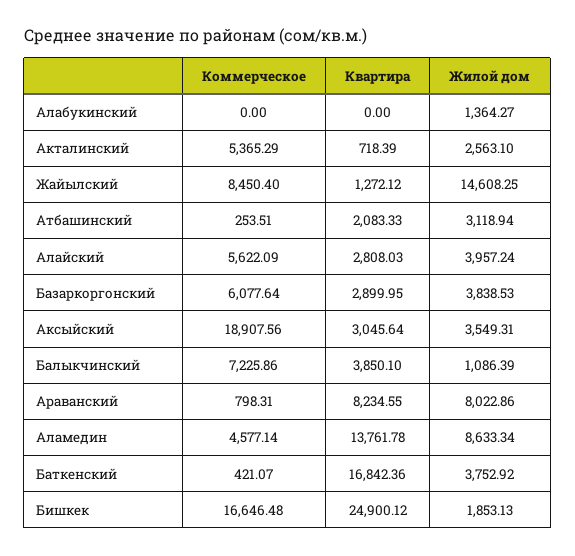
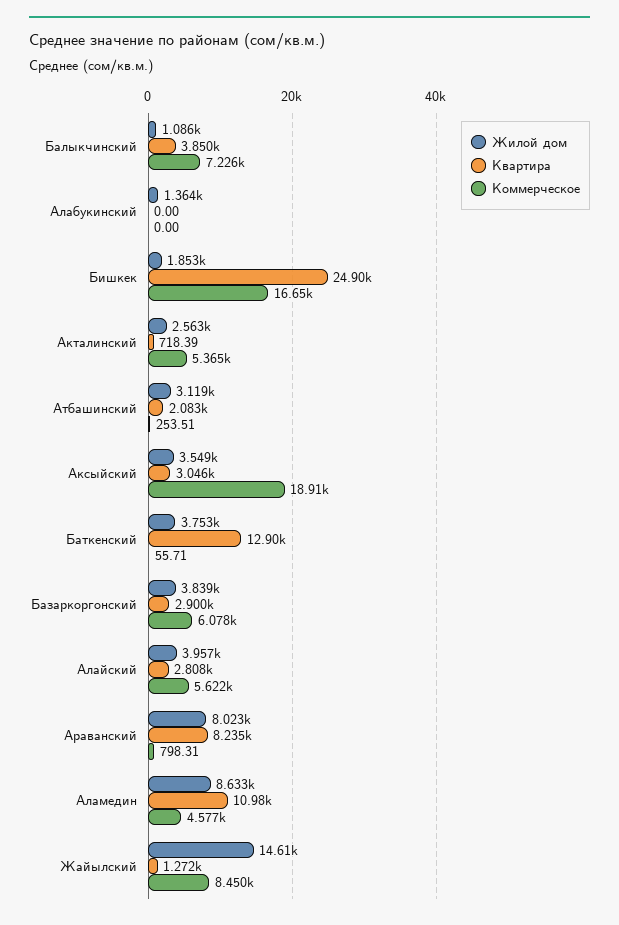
  {
    "Коммерческое": {
      "Алабукинский": 0,
      "Акталинский": 5365.29,
      "Жайылский": 8450.4,
      "Атбашинский": 253.51,
      "Алайский": 5622.09,
      "Базаркоргонский": 6077.64,
      "Аксыйский": 18907.56,
      "Балыкчинский": 7225.86,
      "Араванский": 798.31,
      "Аламедин": 4577.14,
-     "Баткенский": 421.07,
+     "Баткенский": 55.71,
      "Бишкек": 16646.48
    },
    "Квартира": {
      "Алабукинский": 0,
      "Акталинский": 718.39,
      "Жайылский": 1272.12,
      "Атбашинский": 2083.33,
      "Алайский": 2808.03,
      "Базаркоргонский": 2899.95,
      "Аксыйский": 3045.64,
      "Балыкчинский": 3850.1,
      "Араванский": 8234.55,
-     "Аламедин": 13761.78,
+     "Аламедин": 10980,
-     "Баткенский": 16842.36,
+     "Баткенский": 12900,
      "Бишкек": 24900.12
    },
    "Жилой дом": {
      "Алабукинский": 1364.27,
      "Акталинский": 2563.1,
      "Жайылский": 14608.25,
      "Атбашинский": 3118.94,
      "Алайский": 3957.24,
      "Базаркоргонский": 3838.53,
      "Аксыйский": 3549.31,
      "Балыкчинский": 1086.39,
      "Араванский": 8022.86,
      "Аламедин": 8633.34,
      "Баткенский": 3752.92,
      "Бишкек": 1853.13
    }
  }

